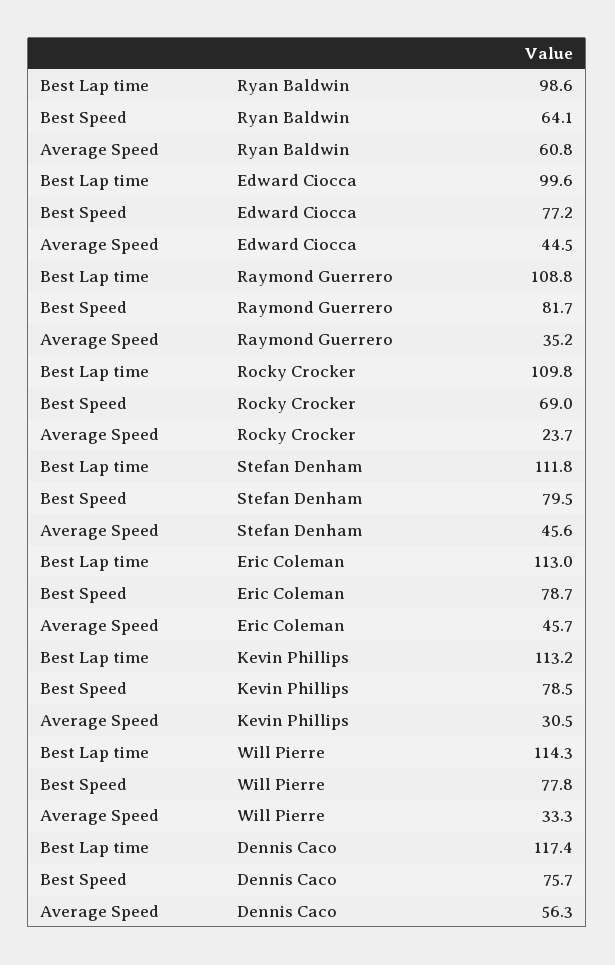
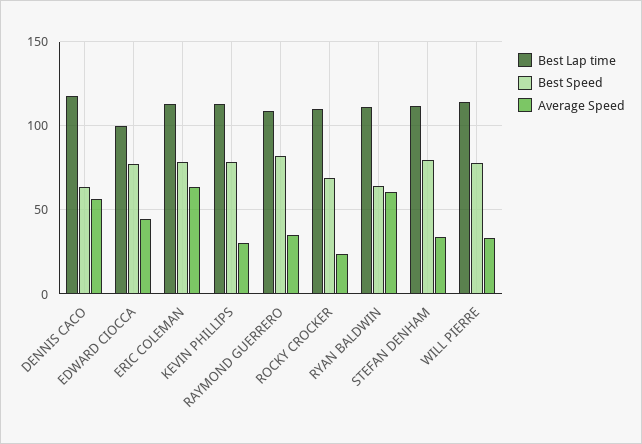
  {
    "Best Lap time": {
-     "Ryan Baldwin": 98.6,
+     "Ryan Baldwin": 110,
      "Edward Ciocca": 99.6,
      "Raymond Guerrero": 108.8,
      "Rocky Crocker": 109.8,
      "Stefan Denham": 111.8,
      "Eric Coleman": 113,
      "Kevin Phillips": 113.2,
      "Will Pierre": 114.3,
      "Dennis Caco": 117.4
    },
    "Best Speed": {
      "Ryan Baldwin": 64.1,
      "Edward Ciocca": 77.2,
      "Raymond Guerrero": 81.7,
      "Rocky Crocker": 69,
      "Stefan Denham": 79.5,
      "Eric Coleman": 78.7,
      "Kevin Phillips": 78.5,
      "Will Pierre": 77.8,
-     "Dennis Caco": 75.7
+     "Dennis Caco": 65
    },
    "Average Speed": {
      "Ryan Baldwin": 60.8,
      "Edward Ciocca": 44.5,
      "Raymond Guerrero": 35.2,
      "Rocky Crocker": 23.7,
-     "Stefan Denham": 45.6,
+     "Stefan Denham": 35,
-     "Eric Coleman": 45.7,
+     "Eric Coleman": 65,
      "Kevin Phillips": 30.5,
      "Will Pierre": 33.3,
      "Dennis Caco": 56.3
    }
  }

